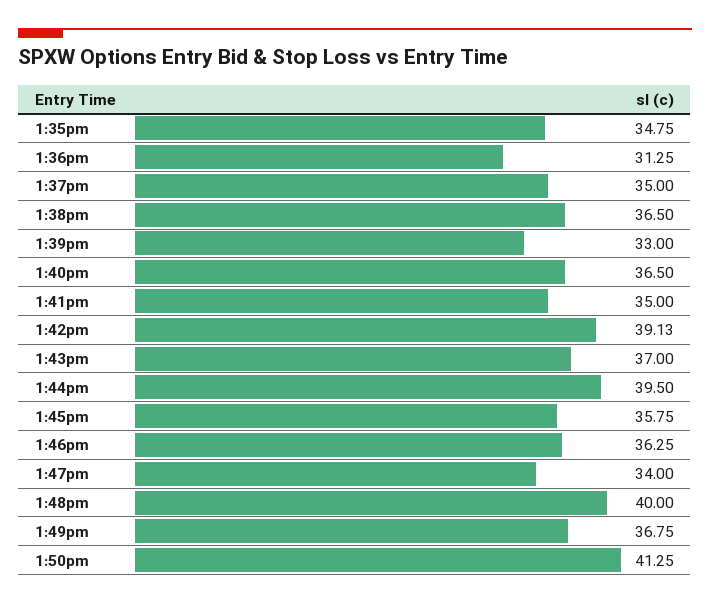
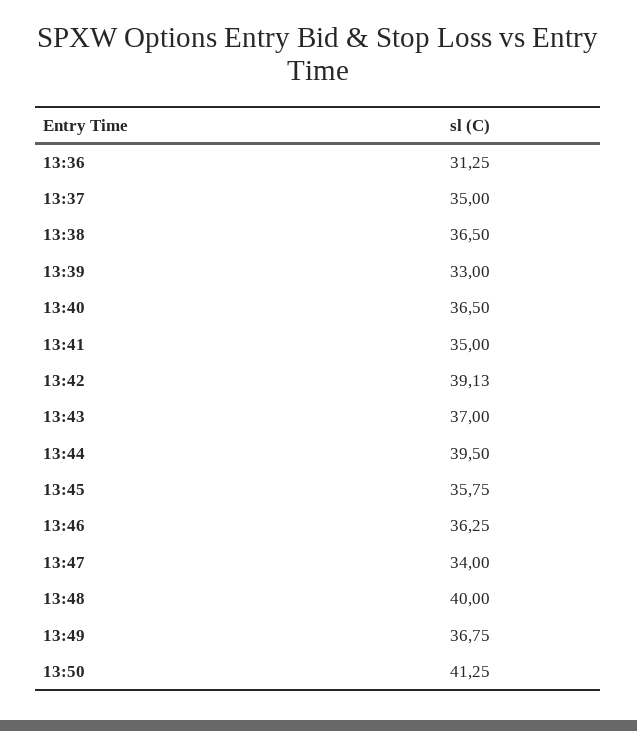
  {
-   "1:35pm": 34.75,
    "1:36pm": 31.25,
    "1:37pm": 35,
    "1:38pm": 36.5,
    "1:39pm": 33,
    "1:40pm": 36.5,
    "1:41pm": 35,
    "1:42pm": 39.13,
    "1:43pm": 37,
    "1:44pm": 39.5,
    "1:45pm": 35.75,
    "1:46pm": 36.25,
    "1:47pm": 34,
    "1:48pm": 40,
    "1:49pm": 36.75,
    "1:50pm": 41.25
  }

